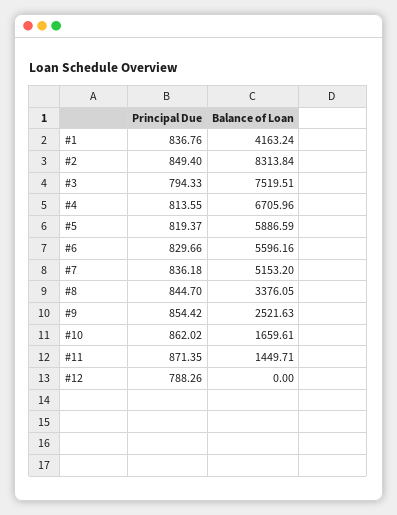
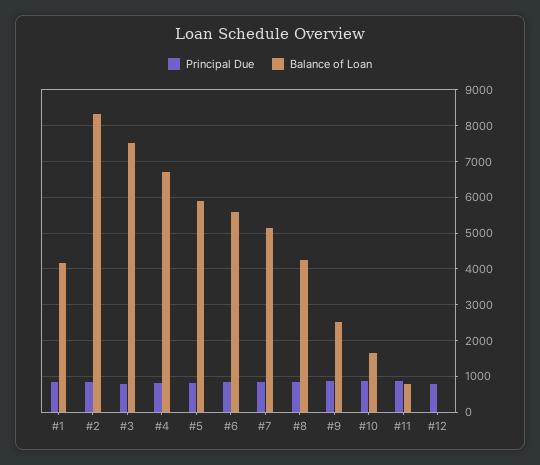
  {
    "Principal Due": {
      "#1": 836.76,
      "#2": 849.4,
      "#3": 794.33,
      "#4": 813.55,
      "#5": 819.37,
      "#6": 829.66,
      "#7": 836.18,
      "#8": 844.7,
      "#9": 854.42,
      "#10": 862.02,
      "#11": 871.35,
      "#12": 788.26
    },
    "Balance of Loan": {
      "#1": 4163.24,
      "#2": 8313.84,
      "#3": 7519.51,
      "#4": 6705.96,
      "#5": 5886.59,
      "#6": 5596.16,
      "#7": 5153.2,
-     "#8": 3376.05,
+     "#8": 4200,
      "#9": 2521.63,
      "#10": 1659.61,
-     "#11": 1449.71,
+     "#11": 800,
      "#12": 0
    }
  }

